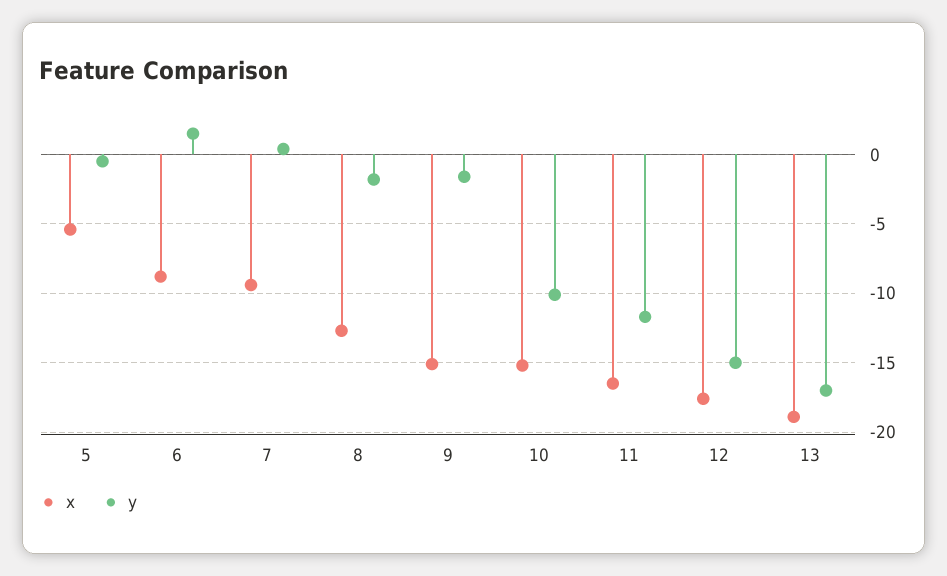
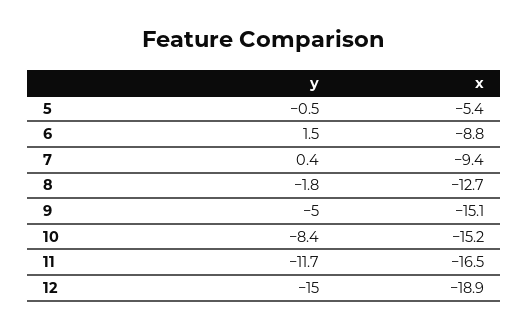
  {
    "x": {
      "5": -5.4,
      "6": -8.8,
      "7": -9.4,
      "8": -12.7,
      "9": -15.1,
      "10": -15.2,
      "11": -16.5,
-     "12": -17.5,
+     "12": -18.9
-     "13": -19
    },
    "y": {
      "5": -0.5,
      "6": 1.5,
      "7": 0.4,
      "8": -1.8,
-     "9": -1.5,
+     "9": -5,
-     "10": -10,
+     "10": -8.4,
      "11": -11.7,
-     "12": -15,
+     "12": -15
-     "13": -17
    }
  }

